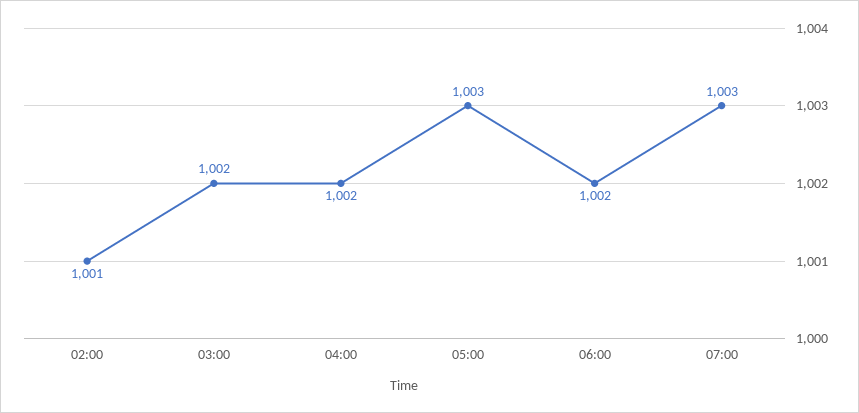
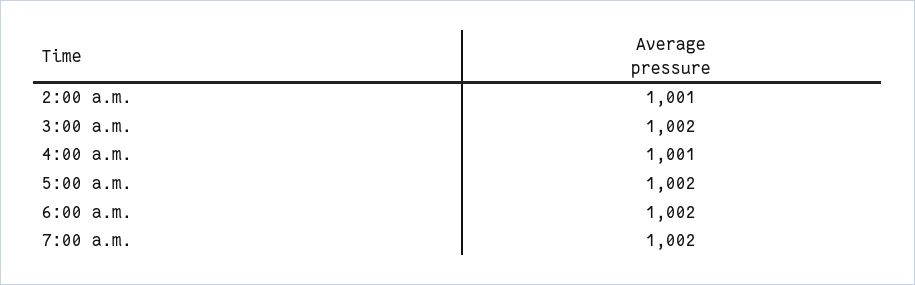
  {
    "02:00": 1001,
    "03:00": 1002,
-   "04:00": 1002,
+   "04:00": 1001,
-   "05:00": 1003,
+   "05:00": 1002,
    "06:00": 1002,
-   "07:00": 1003
+   "07:00": 1002
  }

